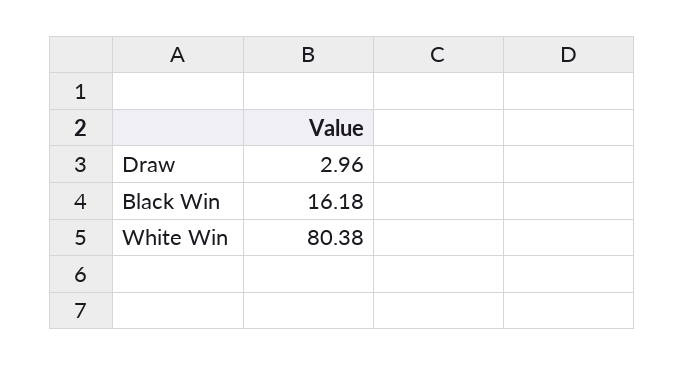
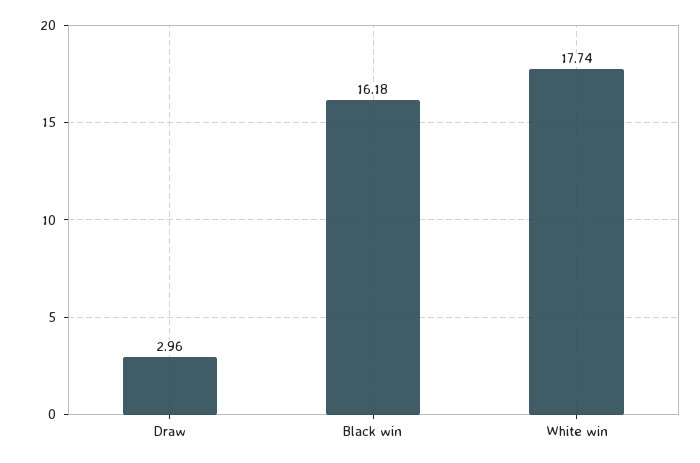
  {
    "Draw": 2.96,
    "Black Win": 16.18,
-   "White Win": 80.38
+   "White Win": 17.74
  }

